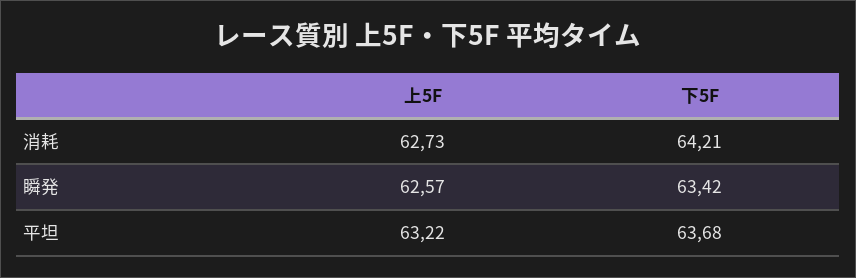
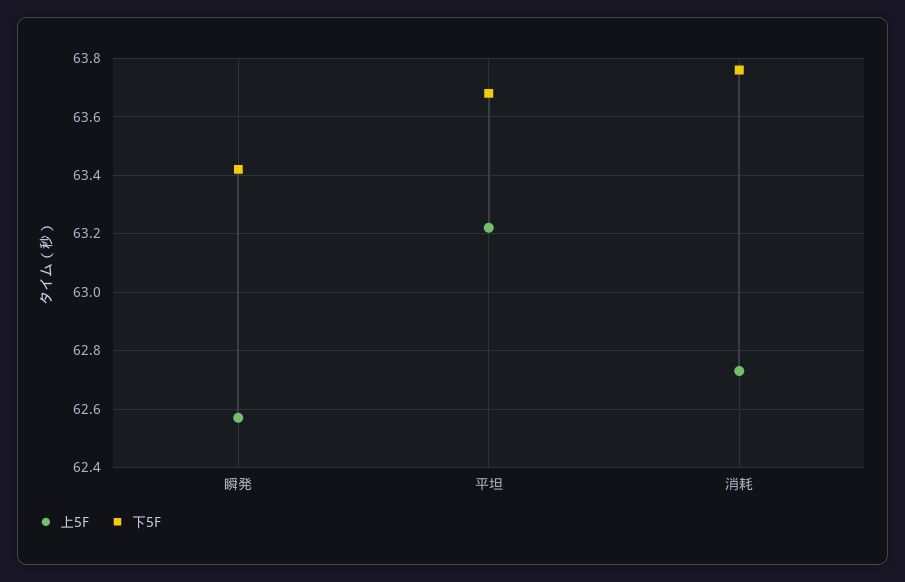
  {
    "上5F": {
      "消耗": 62.73,
      "瞬発": 62.57,
      "平坦": 63.22
    },
    "下5F": {
-     "消耗": 64.21,
+     "消耗": 63.75,
      "瞬発": 63.42,
      "平坦": 63.68
    }
  }

